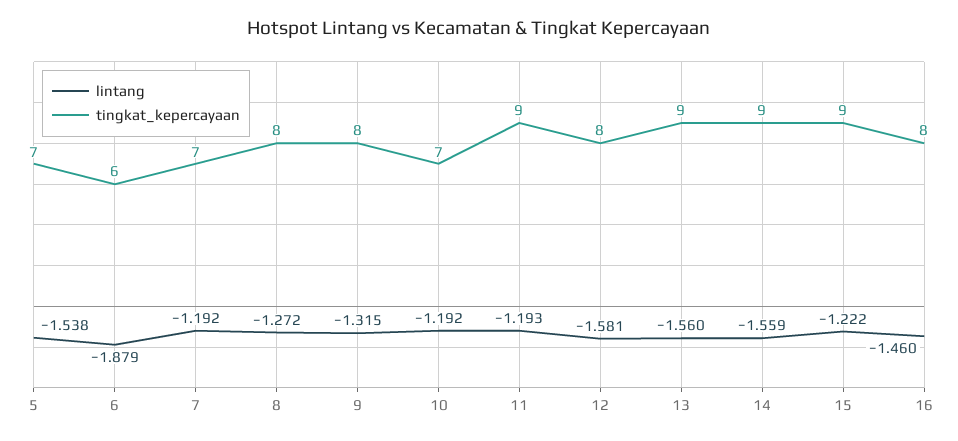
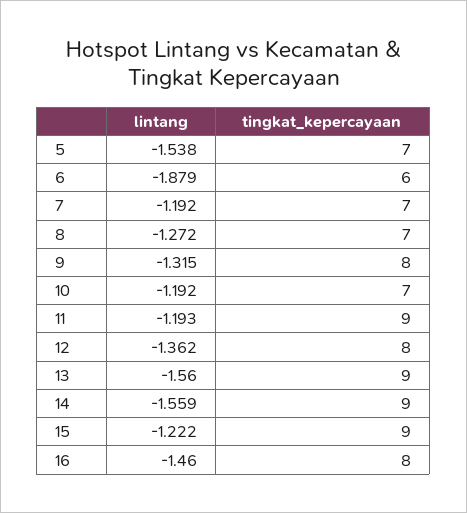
  {
    "lintang": {
      "5": -1.538,
      "6": -1.879,
      "7": -1.192,
      "8": -1.272,
      "9": -1.315,
      "10": -1.192,
      "11": -1.193,
-     "12": -1.581,
+     "12": -1.362,
      "13": -1.56,
      "14": -1.559,
      "15": -1.222,
      "16": -1.46
    },
    "tingkat_kepercayaan": {
      "5": 7,
      "6": 6,
      "7": 7,
-     "8": 8,
+     "8": 7,
      "9": 8,
      "10": 7,
      "11": 9,
      "12": 8,
      "13": 9,
      "14": 9,
      "15": 9,
      "16": 8
    }
  }

